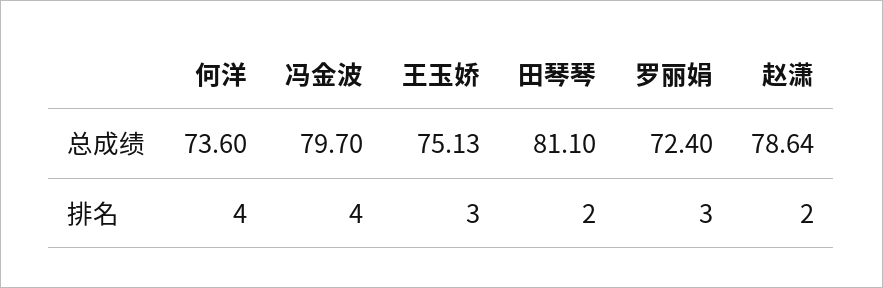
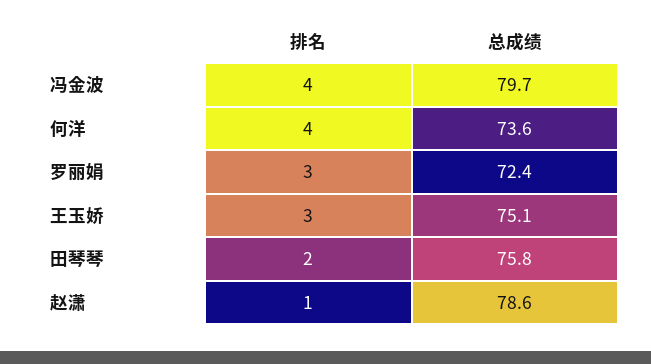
  {
    "何洋": {
      "总成绩": 73.6,
      "排名": 4
    },
    "冯金波": {
      "总成绩": 79.7,
      "排名": 4
    },
    "王玉娇": {
      "总成绩": 75.13,
      "排名": 3
    },
    "田琴琴": {
-     "总成绩": 81.1,
+     "总成绩": 75.8,
      "排名": 2
    },
    "罗丽娟": {
      "总成绩": 72.4,
      "排名": 3
    },
    "赵潇": {
      "总成绩": 78.64,
-     "排名": 2
+     "排名": 1
    }
  }

